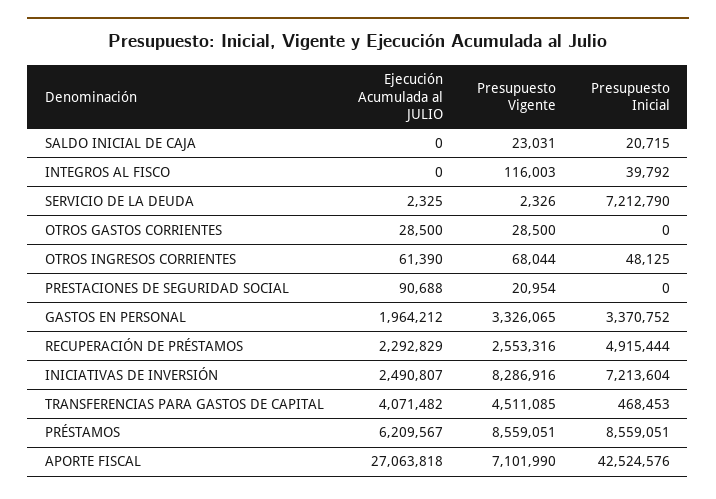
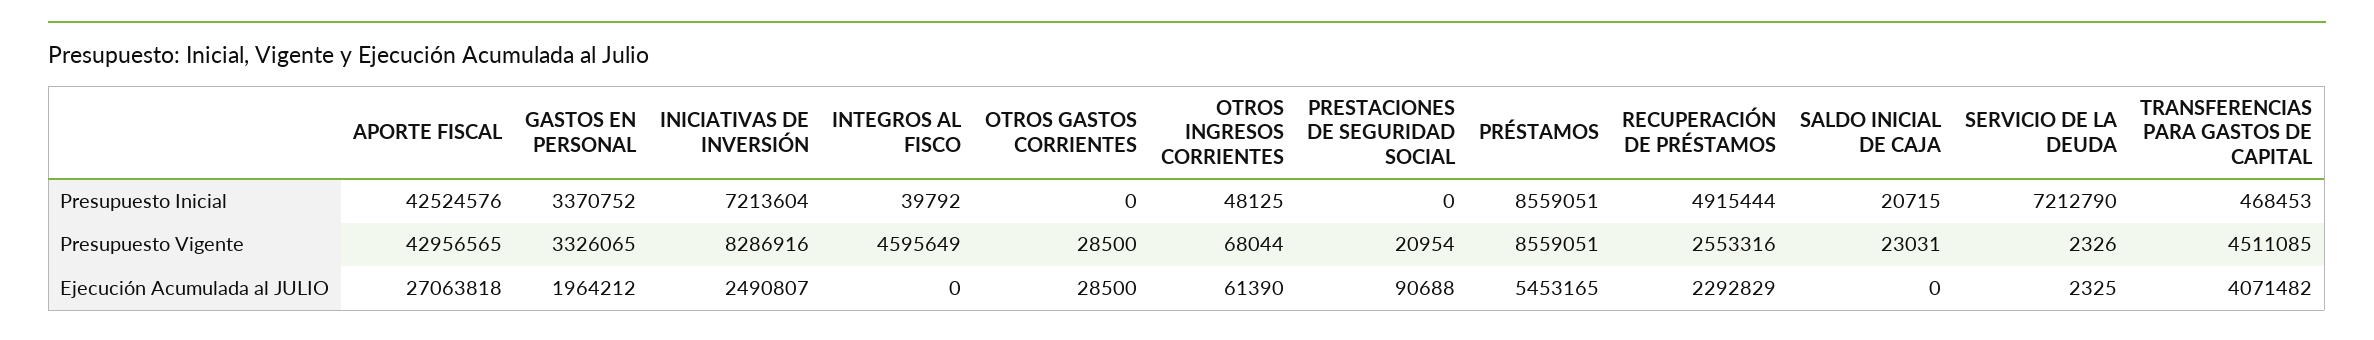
  {
    "Ejecución Acumulada al JULIO": {
      "SALDO INICIAL DE CAJA": 0,
      "INTEGROS AL FISCO": 0,
      "SERVICIO DE LA DEUDA": 2325,
      "OTROS GASTOS CORRIENTES": 28500,
      "OTROS INGRESOS CORRIENTES": 61390,
      "PRESTACIONES DE SEGURIDAD SOCIAL": 90688,
      "GASTOS EN PERSONAL": 1964212,
      "RECUPERACIÓN DE PRÉSTAMOS": 2292829,
      "INICIATIVAS DE INVERSIÓN": 2490807,
      "TRANSFERENCIAS PARA GASTOS DE CAPITAL": 4071482,
-     "PRÉSTAMOS": 6209567,
+     "PRÉSTAMOS": 5453165,
      "APORTE FISCAL": 27063818
    },
    "Presupuesto Vigente": {
      "SALDO INICIAL DE CAJA": 23031,
-     "INTEGROS AL FISCO": 116003,
+     "INTEGROS AL FISCO": 4595649,
      "SERVICIO DE LA DEUDA": 2326,
      "OTROS GASTOS CORRIENTES": 28500,
      "OTROS INGRESOS CORRIENTES": 68044,
      "PRESTACIONES DE SEGURIDAD SOCIAL": 20954,
      "GASTOS EN PERSONAL": 3326065,
      "RECUPERACIÓN DE PRÉSTAMOS": 2553316,
      "INICIATIVAS DE INVERSIÓN": 8286916,
      "TRANSFERENCIAS PARA GASTOS DE CAPITAL": 4511085,
      "PRÉSTAMOS": 8559051,
-     "APORTE FISCAL": 7101990
+     "APORTE FISCAL": 42956565
    },
    "Presupuesto Inicial": {
      "SALDO INICIAL DE CAJA": 20715,
      "INTEGROS AL FISCO": 39792,
      "SERVICIO DE LA DEUDA": 7212790,
      "OTROS GASTOS CORRIENTES": 0,
      "OTROS INGRESOS CORRIENTES": 48125,
      "PRESTACIONES DE SEGURIDAD SOCIAL": 0,
      "GASTOS EN PERSONAL": 3370752,
      "RECUPERACIÓN DE PRÉSTAMOS": 4915444,
      "INICIATIVAS DE INVERSIÓN": 7213604,
      "TRANSFERENCIAS PARA GASTOS DE CAPITAL": 468453,
      "PRÉSTAMOS": 8559051,
      "APORTE FISCAL": 42524576
    }
  }

